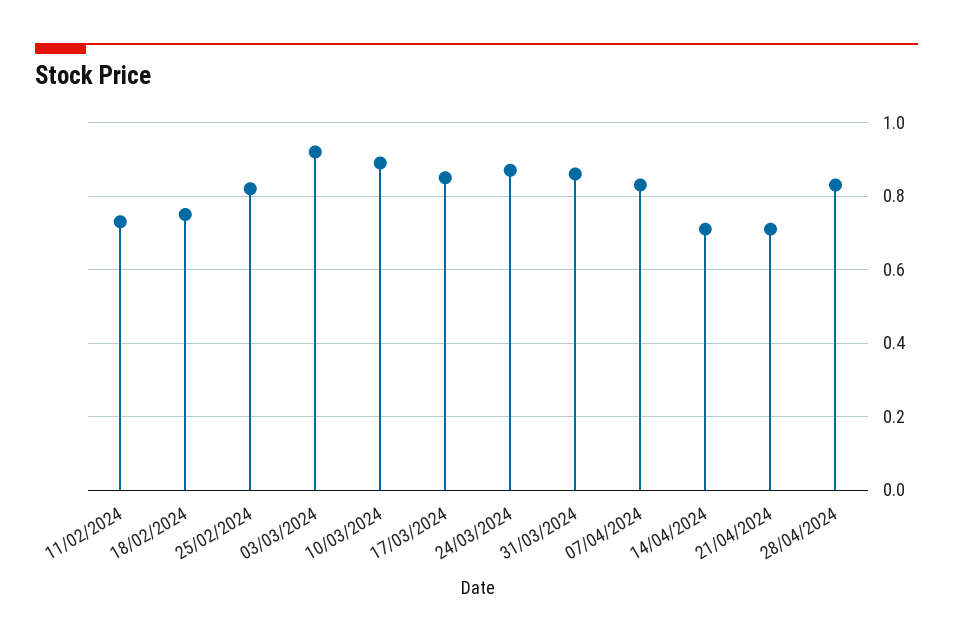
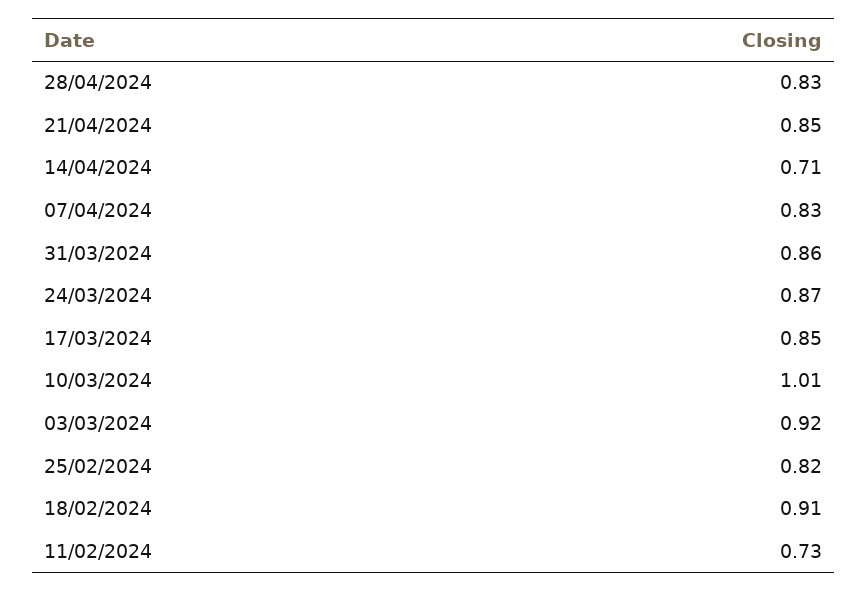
  {
    "11/02/2024": 0.73,
-   "18/02/2024": 0.75,
+   "18/02/2024": 0.91,
    "25/02/2024": 0.82,
    "03/03/2024": 0.92,
-   "10/03/2024": 0.9,
+   "10/03/2024": 1.01,
    "17/03/2024": 0.85,
    "24/03/2024": 0.87,
    "31/03/2024": 0.86,
    "07/04/2024": 0.83,
    "14/04/2024": 0.71,
-   "21/04/2024": 0.7,
+   "21/04/2024": 0.85,
    "28/04/2024": 0.83
  }

